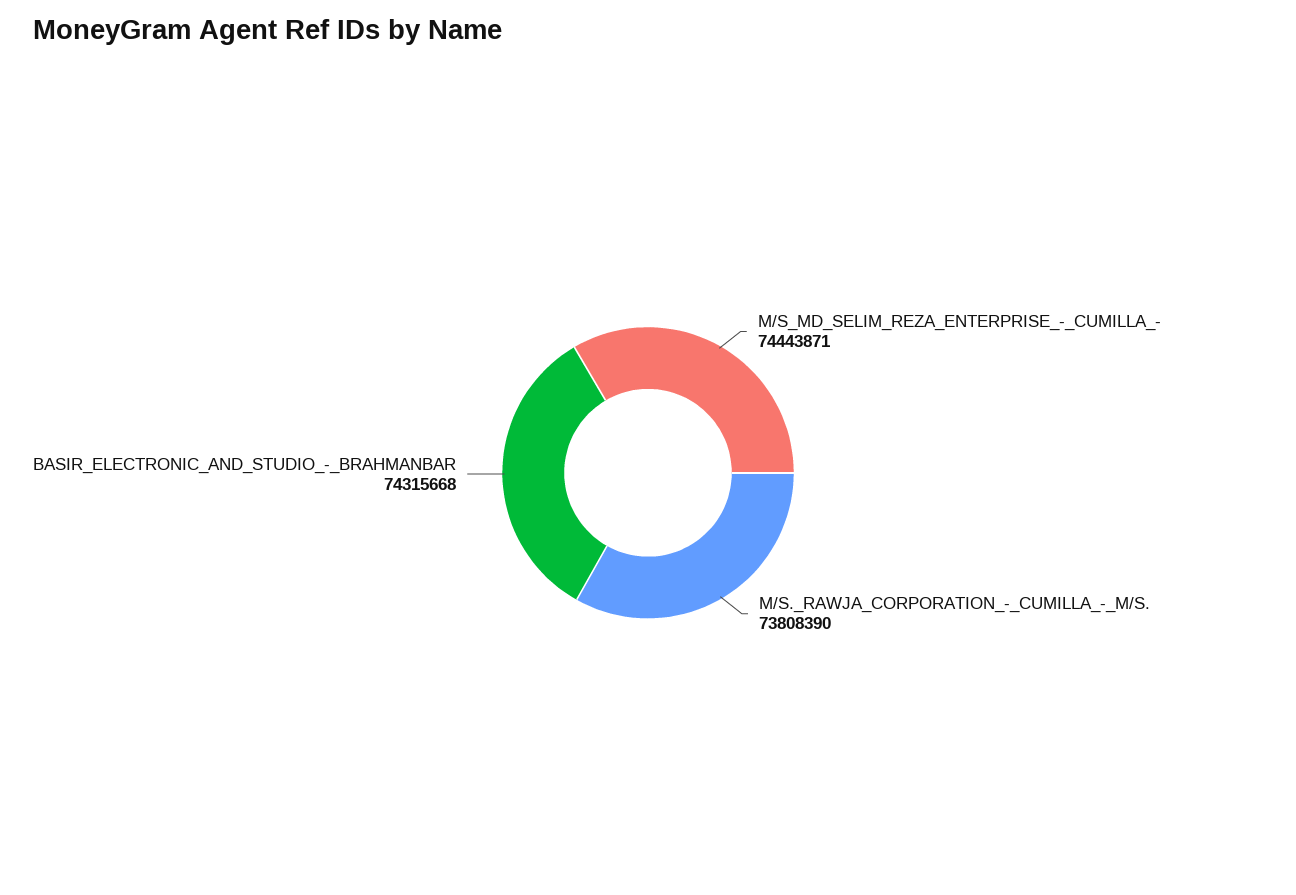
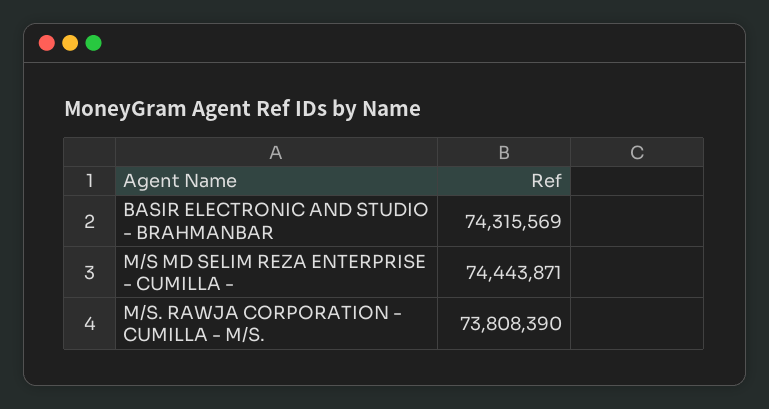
  {
    "M/S_MD_SELIM_REZA_ENTERPRISE_-_CUMILLA_-": 74443871,
    "M/S._RAWJA_CORPORATION_-_CUMILLA_-_M/S.": 73808390,
-   "BASIR_ELECTRONIC_AND_STUDIO_-_BRAHMANBAR": 74315668
+   "BASIR_ELECTRONIC_AND_STUDIO_-_BRAHMANBAR": 74315569
  }

